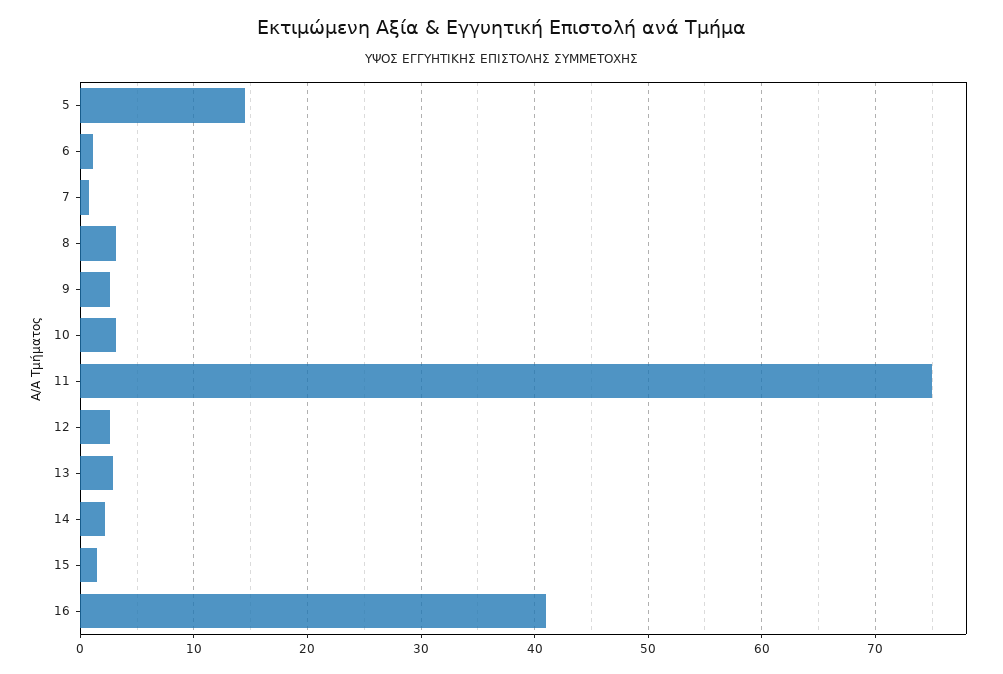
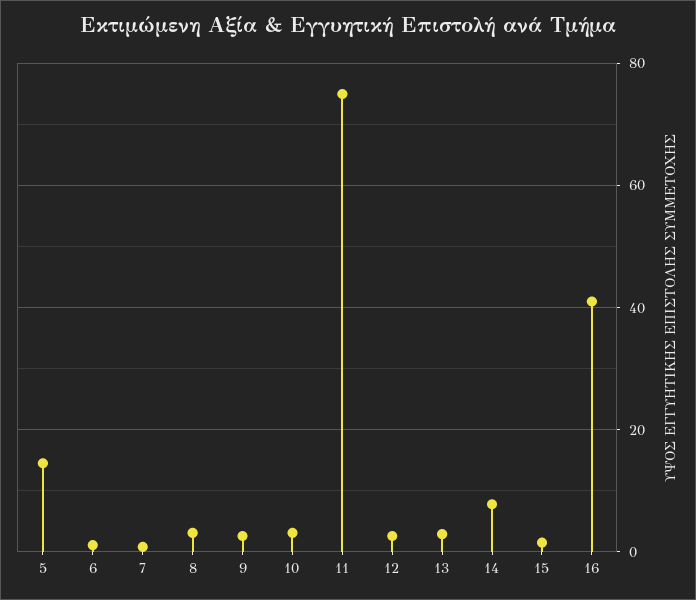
  {
    "5": 15,
    "6": 1,
    "7": 1,
    "8": 3,
    "9": 3,
    "10": 3,
    "11": 75,
    "12": 3,
    "13": 3,
-   "14": 2,
+   "14": 8,
    "15": 2,
    "16": 41
  }

